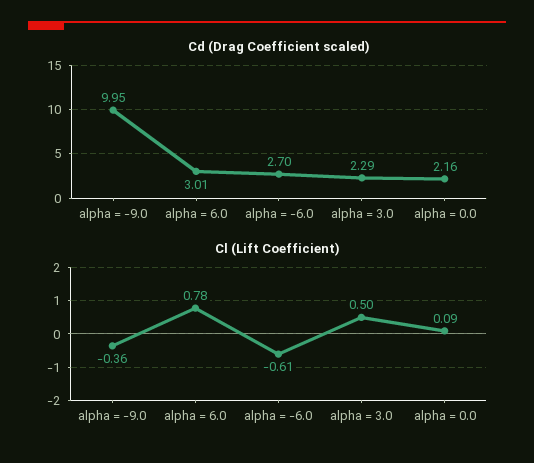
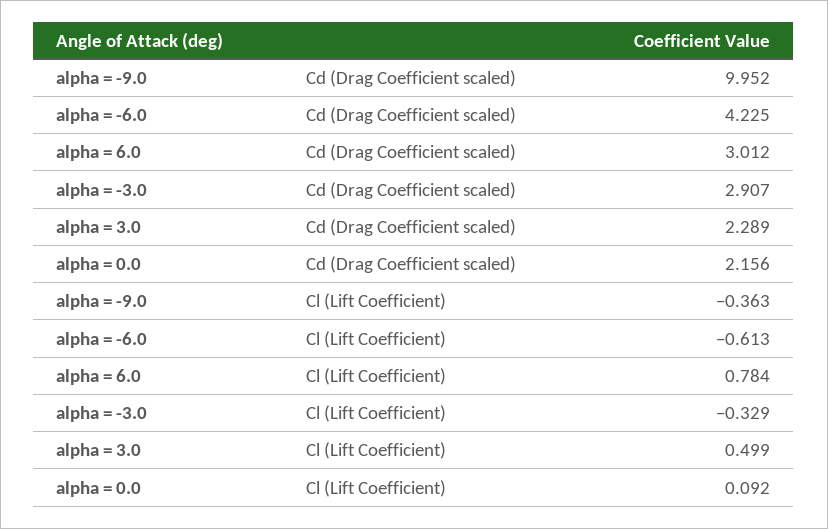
  {
    "Cd (Drag Coefficient scaled)": {
      "alpha = -9.0": 9.952,
      "alpha = 6.0": 3.012,
-     "alpha = -6.0": 2.7,
+     "alpha = -6.0": 4.225,
      "alpha = 3.0": 2.289,
-     "alpha = 0.0": 2.156
+     "alpha = 0.0": 2.156,
+     "alpha = -3.0": 2.907
    },
    "Cl (Lift Coefficient)": {
      "alpha = -9.0": -0.363,
      "alpha = 6.0": 0.784,
      "alpha = -6.0": -0.613,
      "alpha = 3.0": 0.499,
-     "alpha = 0.0": 0.092
+     "alpha = 0.0": 0.092,
+     "alpha = -3.0": -0.329
    }
  }

